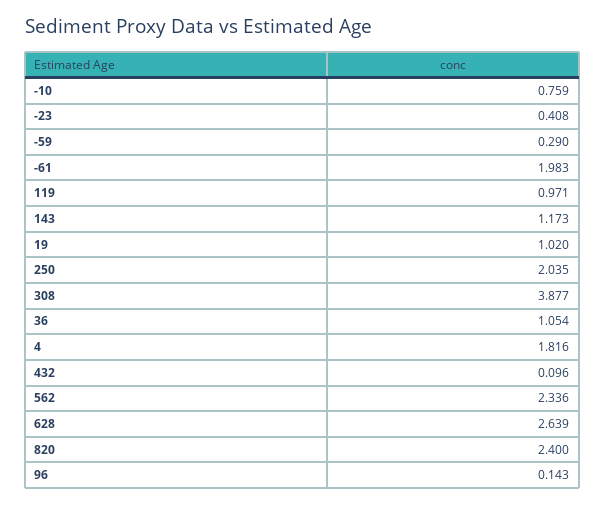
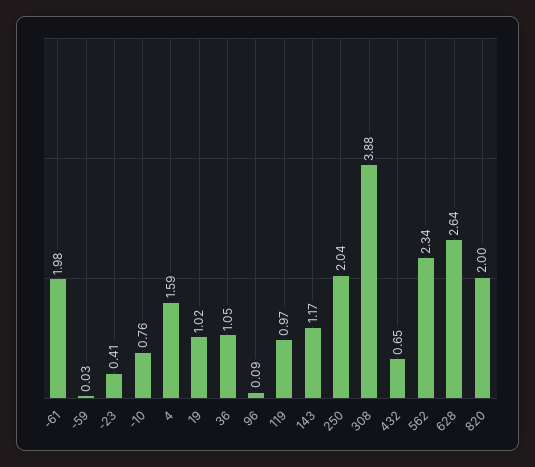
  {
    "-10": 0.759,
    "-23": 0.408,
-   "-59": 0.29,
+   "-59": 0.03,
    "-61": 1.983,
    "119": 0.971,
    "143": 1.173,
    "19": 1.02,
    "250": 2.035,
    "308": 3.877,
    "36": 1.054,
-   "4": 1.816,
+   "4": 1.59,
-   "432": 0.096,
+   "432": 0.65,
    "562": 2.336,
    "628": 2.639,
-   "820": 2.4,
+   "820": 2,
-   "96": 0.143
+   "96": 0.09
  }

